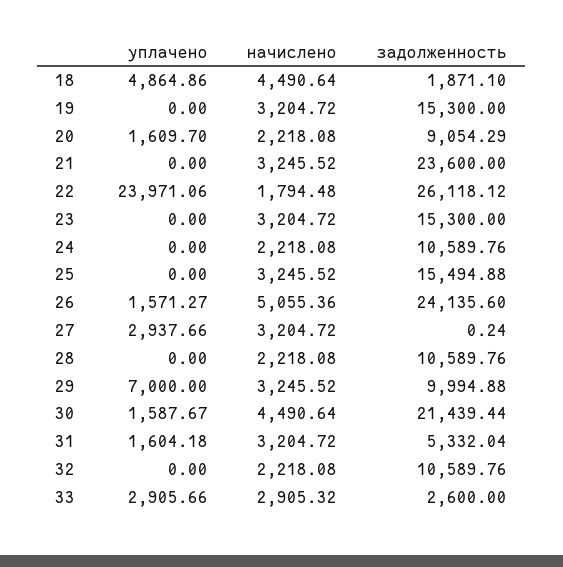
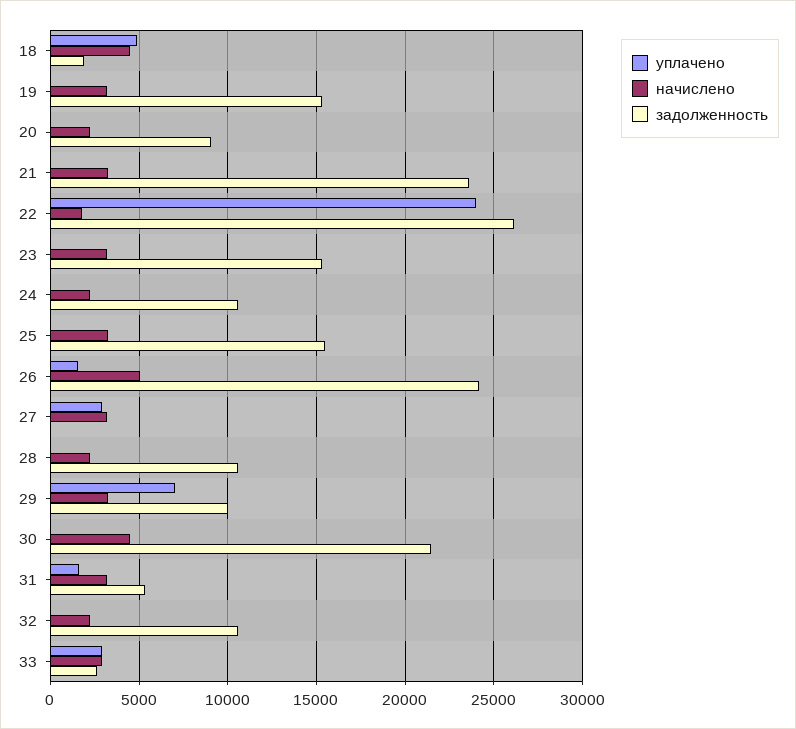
  {
    "уплачено": {
      "18": 4864.86,
      "19": 0,
-     "20": 1609.7,
+     "20": 0,
      "21": 0,
      "22": 23971.06,
      "23": 0,
      "24": 0,
      "25": 0,
      "26": 1571.27,
      "27": 2937.66,
      "28": 0,
      "29": 7000,
-     "30": 1587.67,
+     "30": 0,
      "31": 1604.18,
      "32": 0,
      "33": 2905.66
    },
    "начислено": {
      "18": 4490.64,
      "19": 3204.72,
      "20": 2218.08,
      "21": 3245.52,
      "22": 1794.48,
      "23": 3204.72,
      "24": 2218.08,
      "25": 3245.52,
      "26": 5055.36,
      "27": 3204.72,
      "28": 2218.08,
      "29": 3245.52,
      "30": 4490.64,
      "31": 3204.72,
      "32": 2218.08,
      "33": 2905.32
    },
    "задолженность": {
      "18": 1871.1,
      "19": 15300,
      "20": 9054.29,
      "21": 23600,
      "22": 26118.12,
      "23": 15300,
      "24": 10589.76,
      "25": 15494.88,
      "26": 24135.6,
      "27": 0.24,
      "28": 10589.76,
      "29": 9994.88,
      "30": 21439.44,
      "31": 5332.04,
      "32": 10589.76,
      "33": 2600
    }
  }

